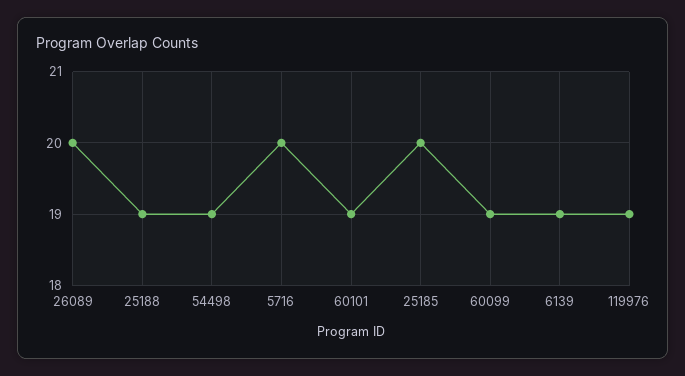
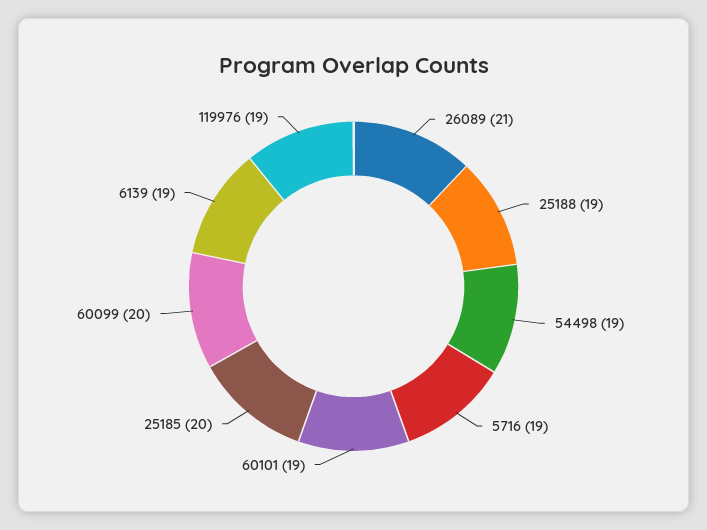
  {
-   "26089": 20,
+   "26089": 21,
    "25188": 19,
    "54498": 19,
-   "5716": 20,
+   "5716": 19,
    "60101": 19,
    "25185": 20,
-   "60099": 19,
+   "60099": 20,
    "6139": 19,
    "119976": 19
  }

